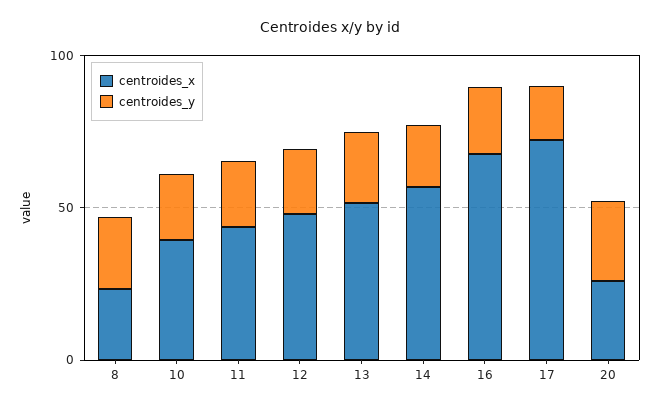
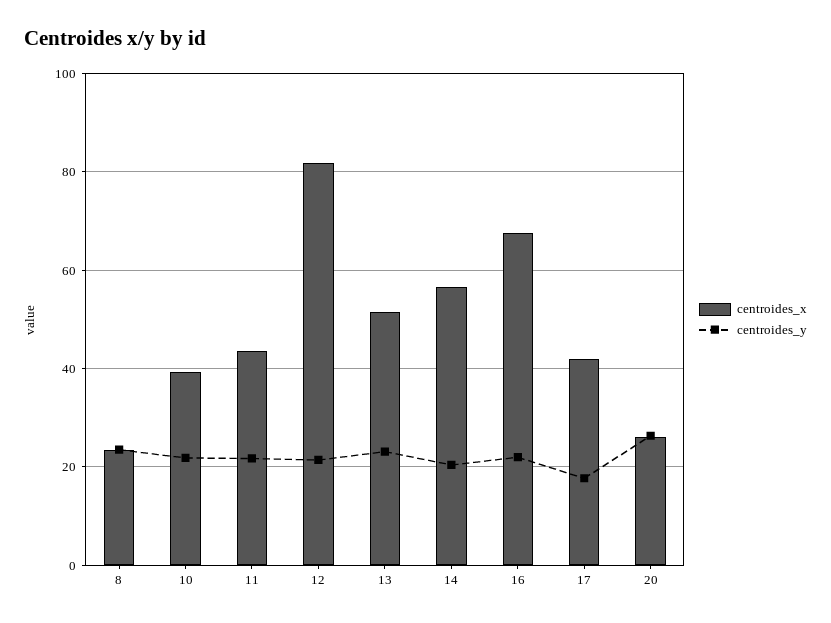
  {
    "centroides_x": {
      "8": 24,
      "10": 40,
      "11": 44,
-     "12": 50,
+     "12": 82,
      "13": 52,
      "14": 56,
      "16": 68,
-     "17": 70,
+     "17": 42,
      "20": 26
    },
    "centroides_y": {
      "8": 24,
      "10": 22,
      "11": 22,
      "12": 22,
      "13": 24,
      "14": 20,
      "16": 22,
      "17": 18,
      "20": 26
    }
  }

